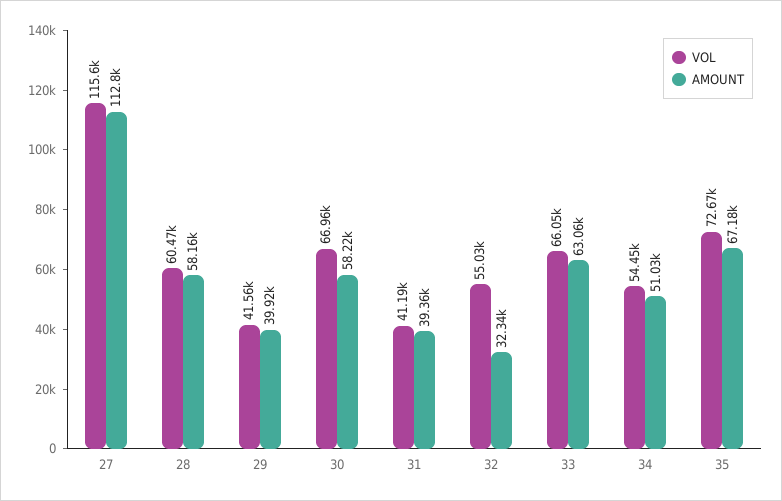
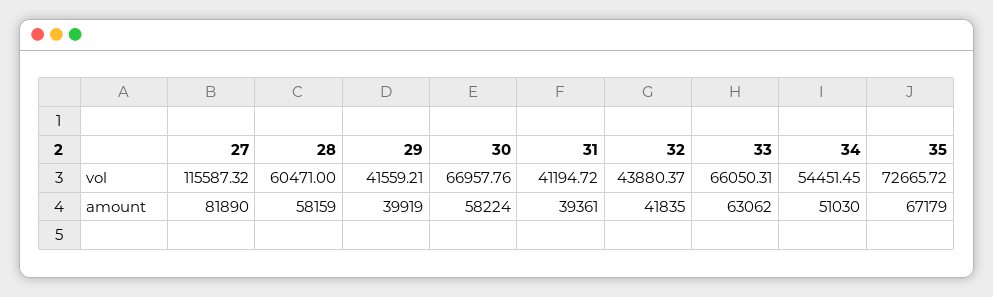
  {
    "VOL": {
      "27": 115587.32,
      "28": 60471,
      "29": 41559.21,
      "30": 66957.76,
      "31": 41194.72,
-     "32": 55030,
+     "32": 43880.37,
      "33": 66050.31,
      "34": 54451.45,
      "35": 72665.72
    },
    "AMOUNT": {
-     "27": 112800,
+     "27": 81890,
      "28": 58159,
      "29": 39919,
      "30": 58224,
      "31": 39361,
-     "32": 32340,
+     "32": 41835,
      "33": 63062,
      "34": 51030,
      "35": 67179
    }
  }

